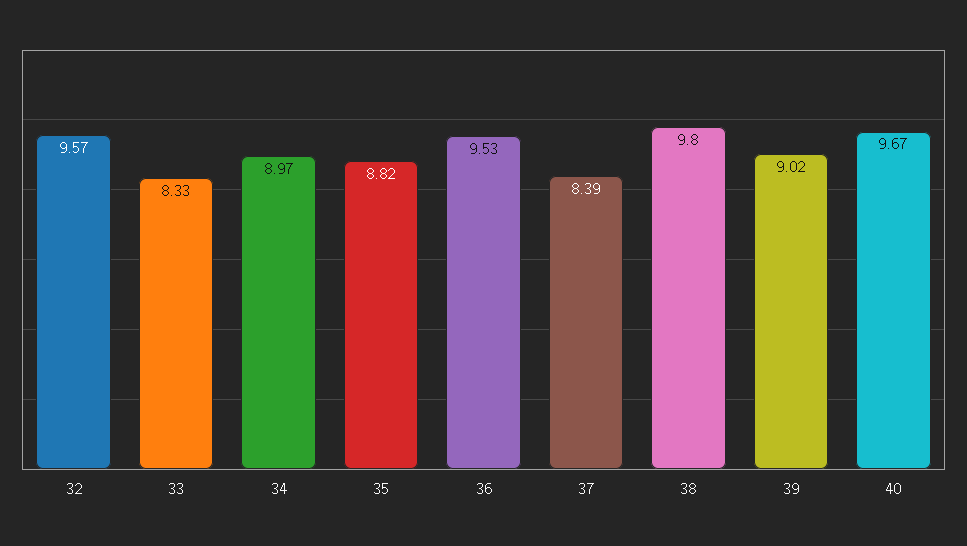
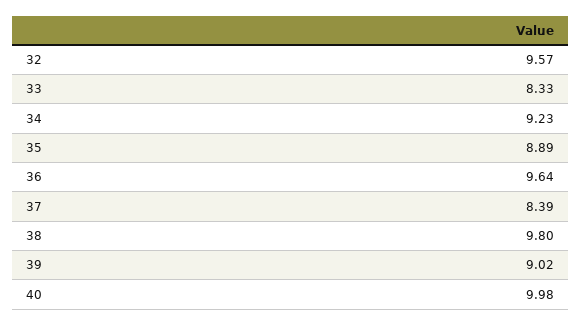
  {
    "32": 9.57,
    "33": 8.33,
-   "34": 8.97,
+   "34": 9.23,
-   "35": 8.82,
+   "35": 8.89,
-   "36": 9.53,
+   "36": 9.64,
    "37": 8.39,
    "38": 9.8,
    "39": 9.02,
-   "40": 9.67
+   "40": 9.98
  }

